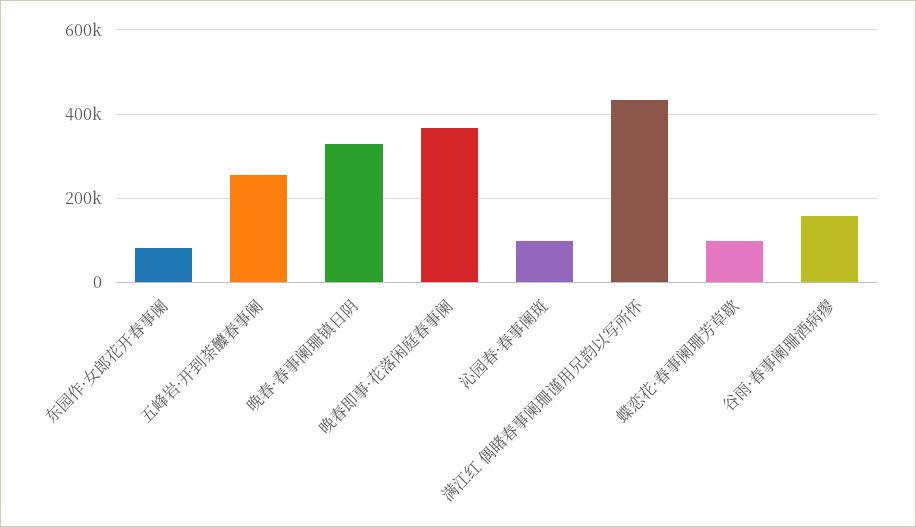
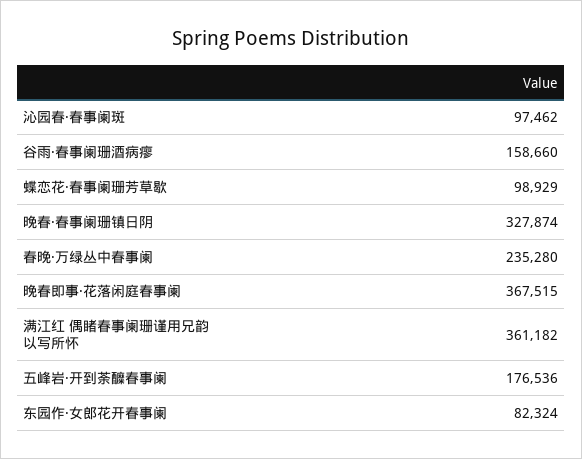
  {
    "东园作·女郎花开春事阑": 82324,
-   "五峰岩·开到荼醾春事阑": 260000,
+   "五峰岩·开到荼醾春事阑": 176536,
    "晚春·春事阑珊镇日阴": 327874,
    "晚春即事·花落闲庭春事阑": 367515,
    "沁园春·春事阑斑": 97462,
-   "满江红 偶睹春事阑珊谨用兄韵以写所怀": 440000,
+   "满江红 偶睹春事阑珊谨用兄韵以写所怀": 361182,
    "蝶恋花·春事阑珊芳草歇": 98929,
-   "谷雨·春事阑珊酒病瘳": 158660
+   "谷雨·春事阑珊酒病瘳": 158660,
+   "春晚·万绿丛中春事阑": 235280
  }

